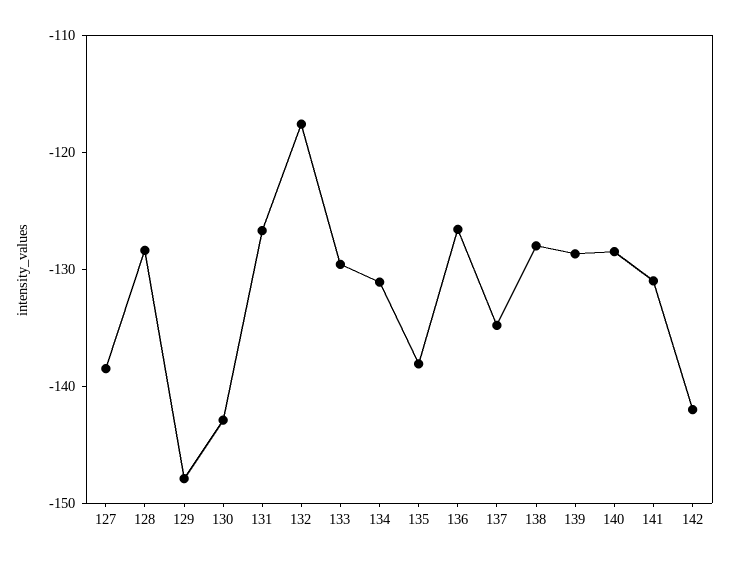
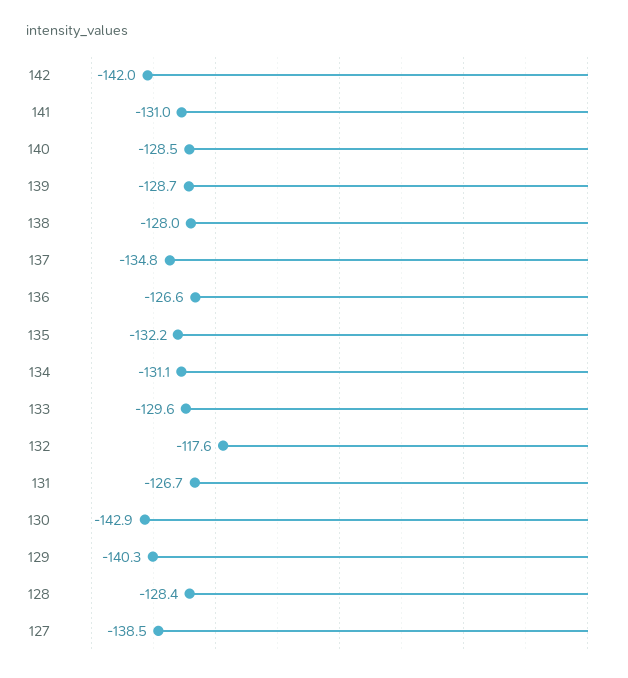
  {
    "127": -138.5,
    "128": -128.4,
-   "129": -148,
+   "129": -140.3,
    "130": -142.9,
    "131": -126.7,
    "132": -117.6,
    "133": -129.6,
    "134": -131.1,
-   "135": -138,
+   "135": -132.2,
    "136": -126.6,
    "137": -134.8,
    "138": -128,
    "139": -128.7,
    "140": -128.5,
    "141": -131,
    "142": -142
  }

